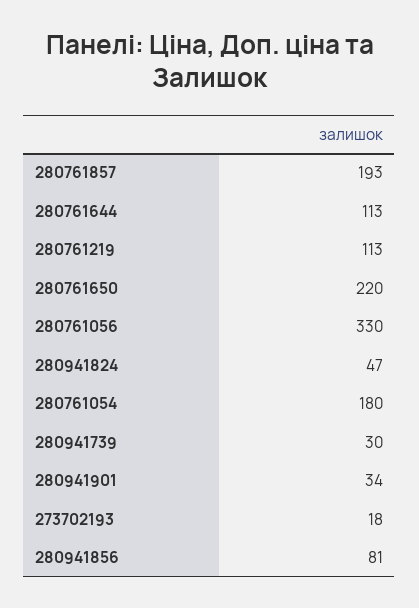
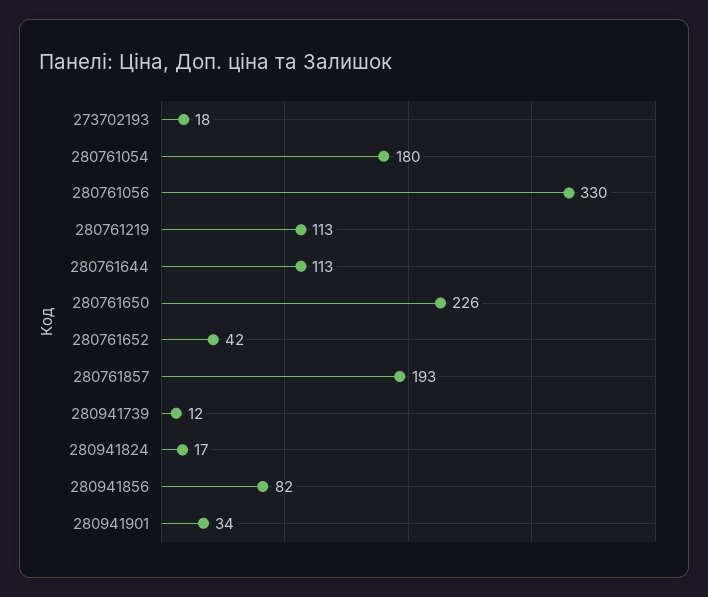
  {
    "280761857": 193,
    "280761644": 113,
    "280761219": 113,
-   "280761650": 220,
+   "280761650": 226,
    "280761056": 330,
-   "280941824": 47,
+   "280941824": 17,
    "280761054": 180,
-   "280941739": 30,
+   "280941739": 12,
    "280941901": 34,
    "273702193": 18,
-   "280941856": 81
+   "280941856": 82,
+   "280761652": 42
  }

